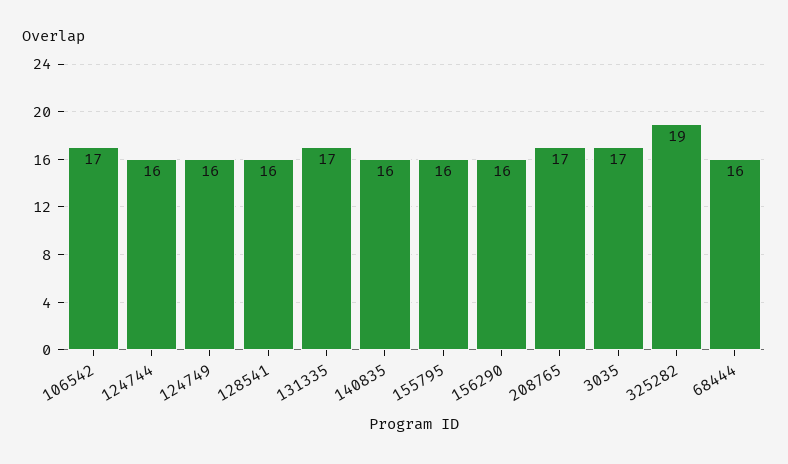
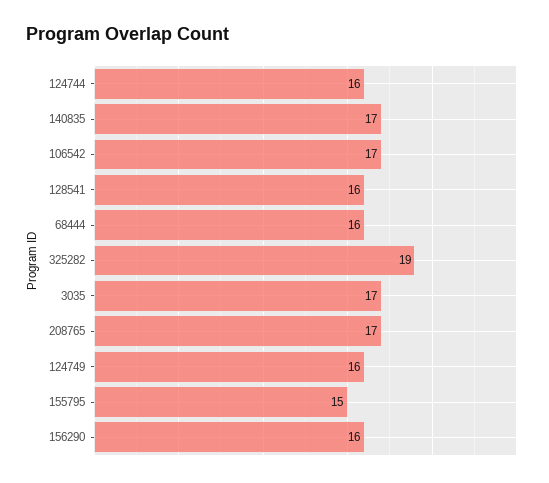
  {
    "106542": 17,
    "124744": 16,
    "124749": 16,
    "128541": 16,
-   "131335": 17,
-   "140835": 16,
+   "140835": 17,
-   "155795": 16,
+   "155795": 15,
    "156290": 16,
    "208765": 17,
    "3035": 17,
    "325282": 19,
    "68444": 16
  }

